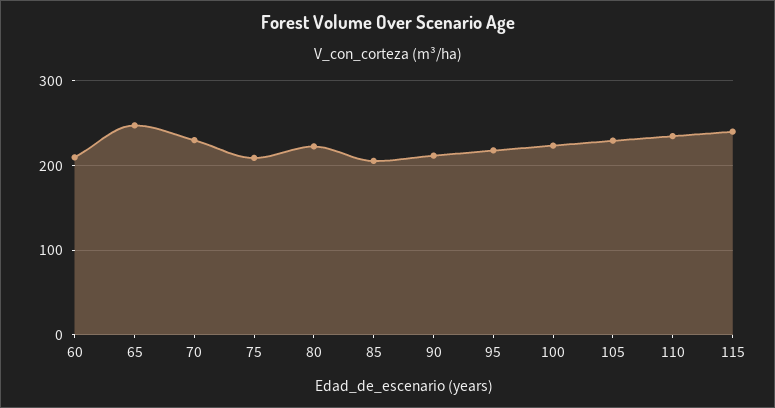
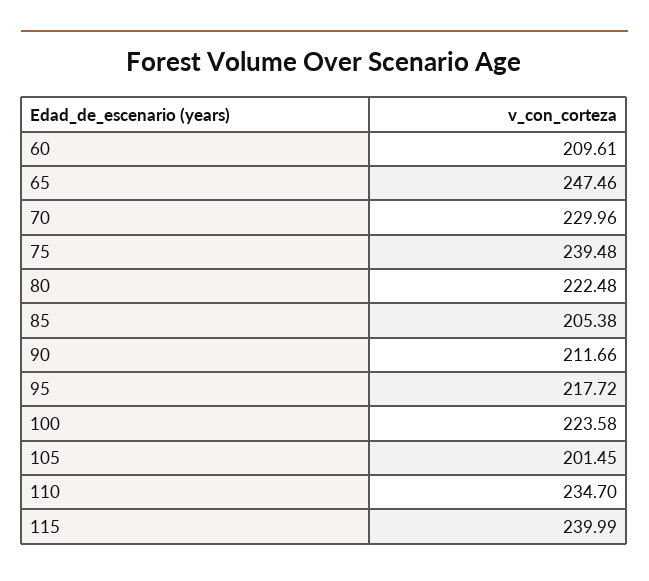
  {
    "60": 209.61,
    "65": 247.46,
    "70": 229.96,
-   "75": 210,
+   "75": 239.48,
    "80": 222.48,
    "85": 205.38,
    "90": 211.66,
    "95": 217.72,
    "100": 223.58,
-   "105": 230,
+   "105": 201.45,
    "110": 234.7,
    "115": 239.99
  }

